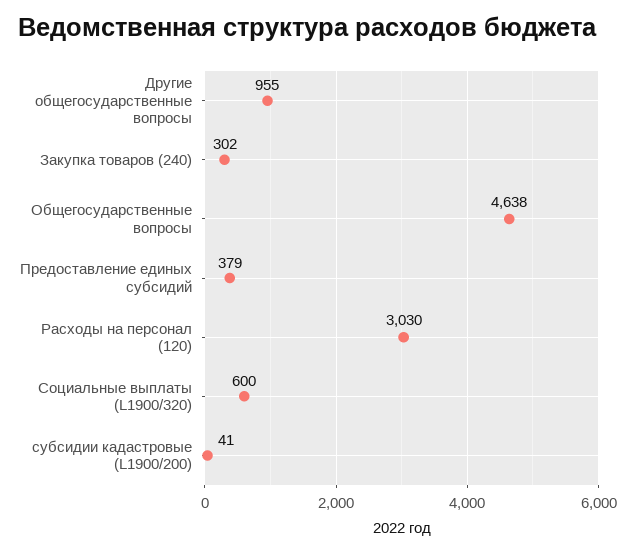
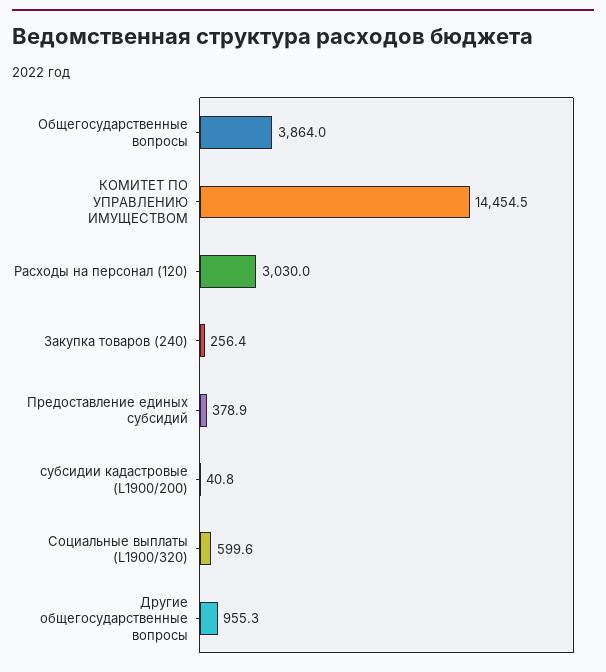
  {
    "Другие общегосударственные вопросы": 955.3,
-   "Закупка товаров (240)": 302,
+   "Закупка товаров (240)": 256.4,
-   "Общегосударственные вопросы": 4638,
+   "Общегосударственные вопросы": 3864,
    "Предоставление единых субсидий": 378.9,
    "Расходы на персонал (120)": 3030,
    "Социальные выплаты (L1900/320)": 599.6,
-   "субсидии кадастровые (L1900/200)": 40.8
+   "субсидии кадастровые (L1900/200)": 40.8,
+   "КОМИТЕТ ПО УПРАВЛЕНИЮ ИМУЩЕСТВОМ": 14454.5
  }

